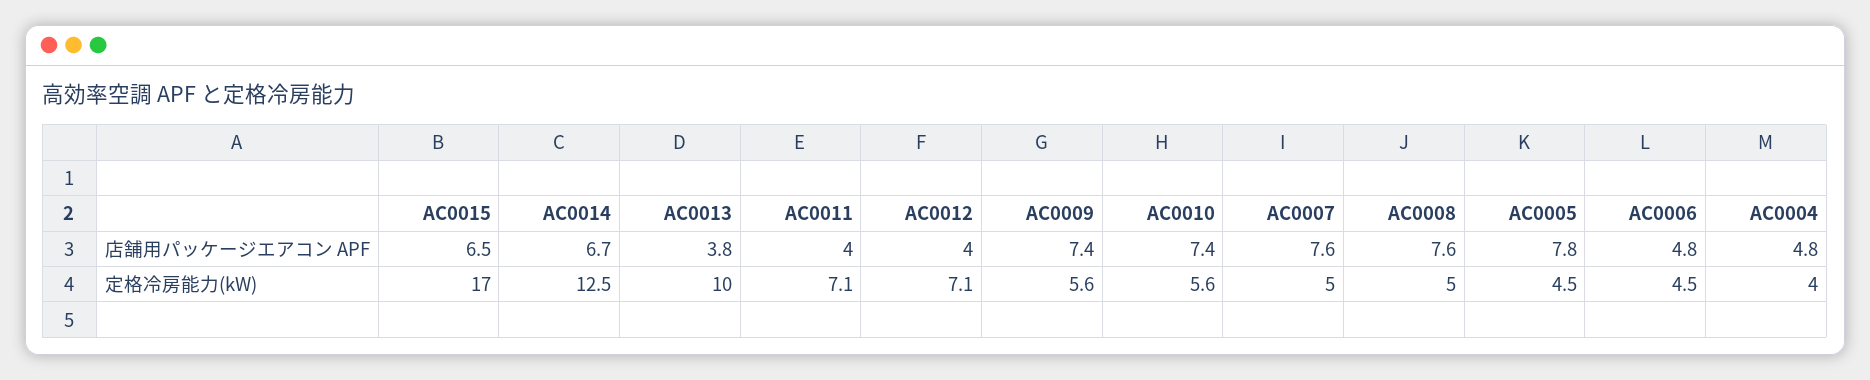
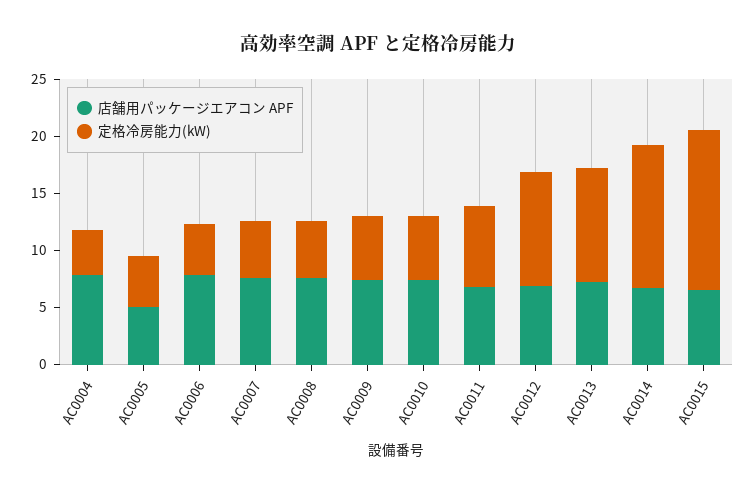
  {
    "店舗用パッケージエアコン APF": {
      "AC0015": 6.5,
      "AC0014": 6.7,
-     "AC0013": 3.8,
+     "AC0013": 7,
-     "AC0011": 4,
+     "AC0011": 7,
-     "AC0012": 4,
+     "AC0012": 7,
      "AC0009": 7.4,
      "AC0010": 7.4,
      "AC0007": 7.6,
      "AC0008": 7.6,
-     "AC0005": 7.8,
+     "AC0005": 5,
-     "AC0006": 4.8,
+     "AC0006": 8,
-     "AC0004": 4.8
+     "AC0004": 8
    },
    "定格冷房能力(kW)": {
-     "AC0015": 17,
+     "AC0015": 14,
      "AC0014": 12.5,
      "AC0013": 10,
      "AC0011": 7.1,
-     "AC0012": 7.1,
+     "AC0012": 10,
      "AC0009": 5.6,
      "AC0010": 5.6,
      "AC0007": 5,
      "AC0008": 5,
      "AC0005": 4.5,
      "AC0006": 4.5,
      "AC0004": 4
    }
  }

